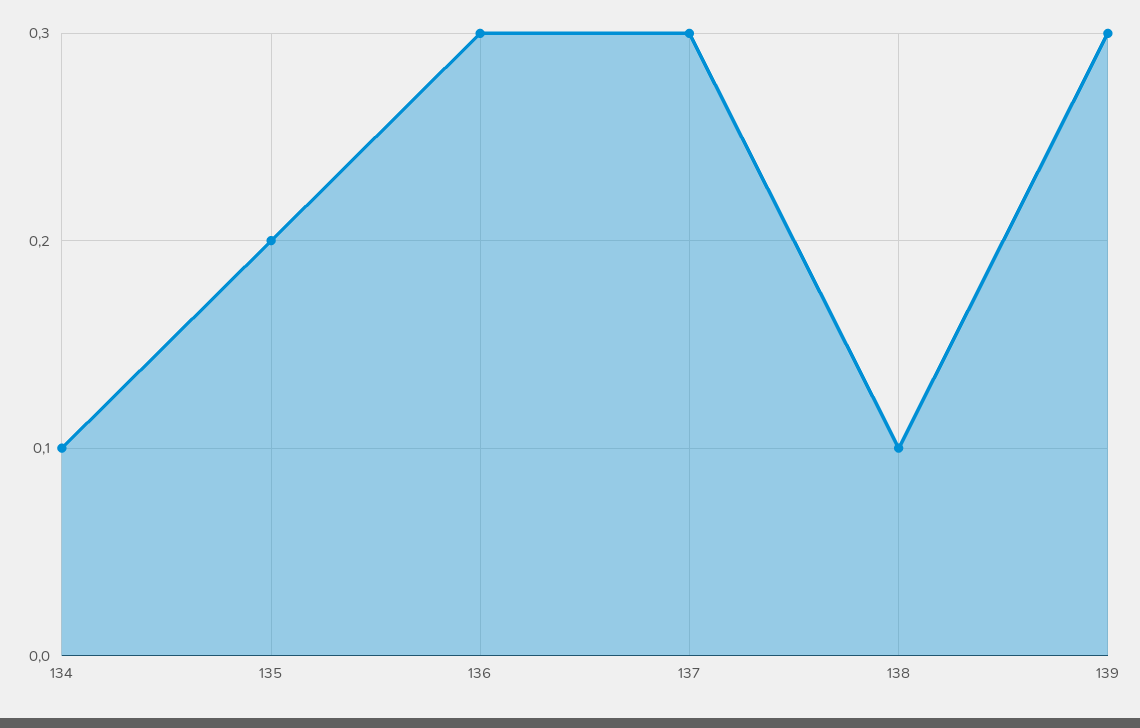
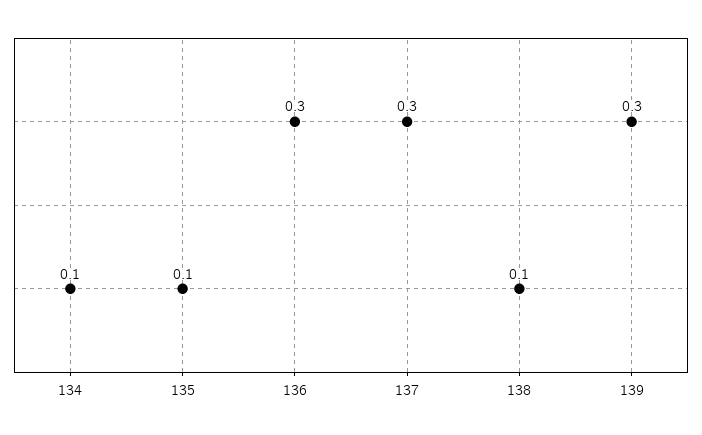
  {
    "134": 0.1,
-   "135": 0.2,
+   "135": 0.1,
    "136": 0.3,
    "137": 0.3,
    "138": 0.1,
    "139": 0.3
  }

